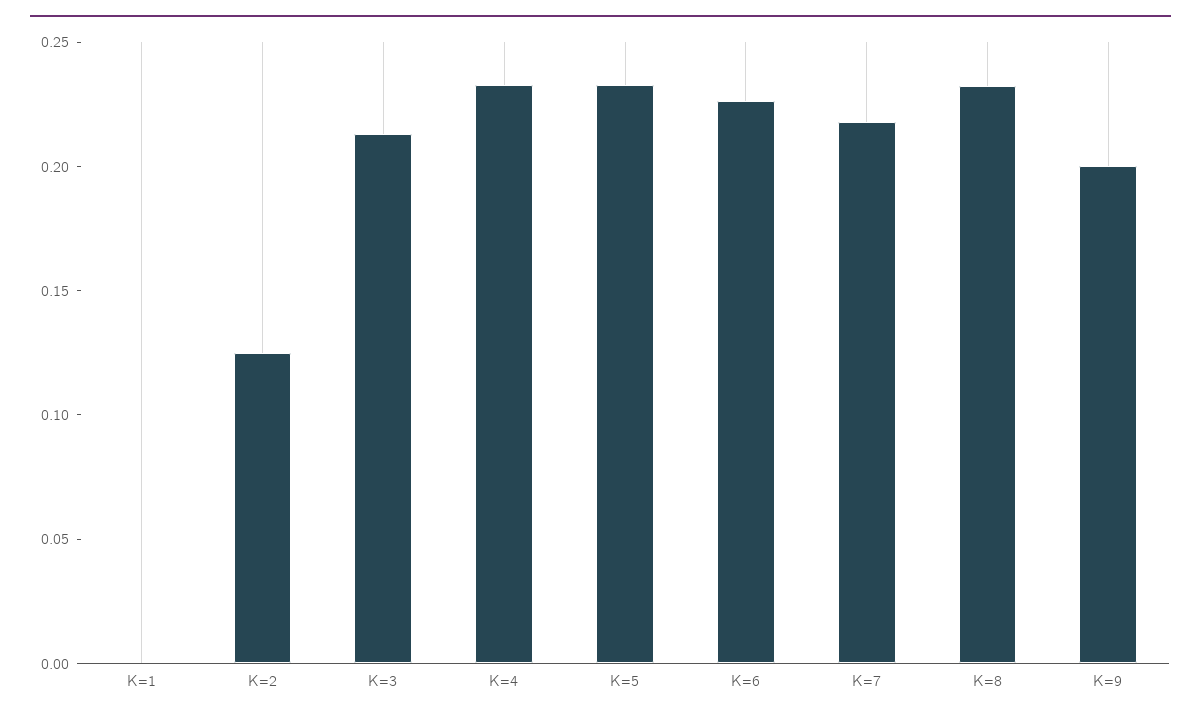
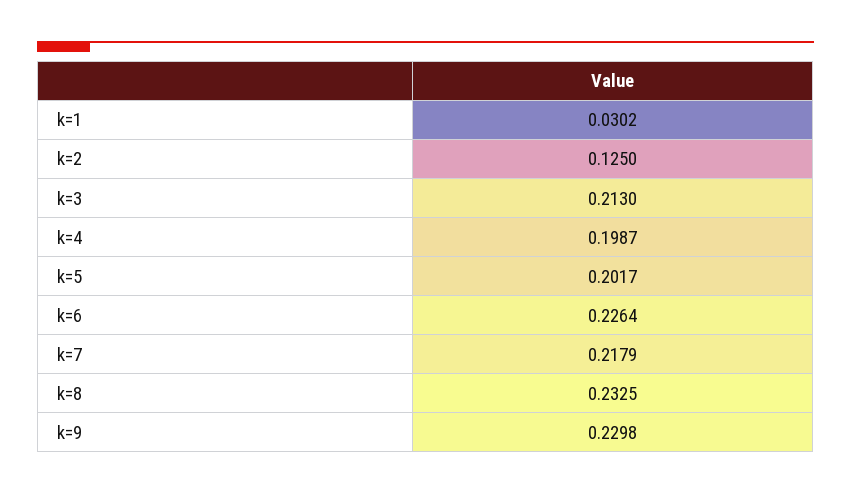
  {
-   "K=1": 0,
+   "K=1": 0.0302,
    "K=2": 0.125,
    "K=3": 0.213,
-   "K=4": 0.23,
+   "K=4": 0.1987,
-   "K=5": 0.23,
+   "K=5": 0.2017,
    "K=6": 0.2264,
    "K=7": 0.2179,
    "K=8": 0.2325,
-   "K=9": 0.2
+   "K=9": 0.2298
  }

